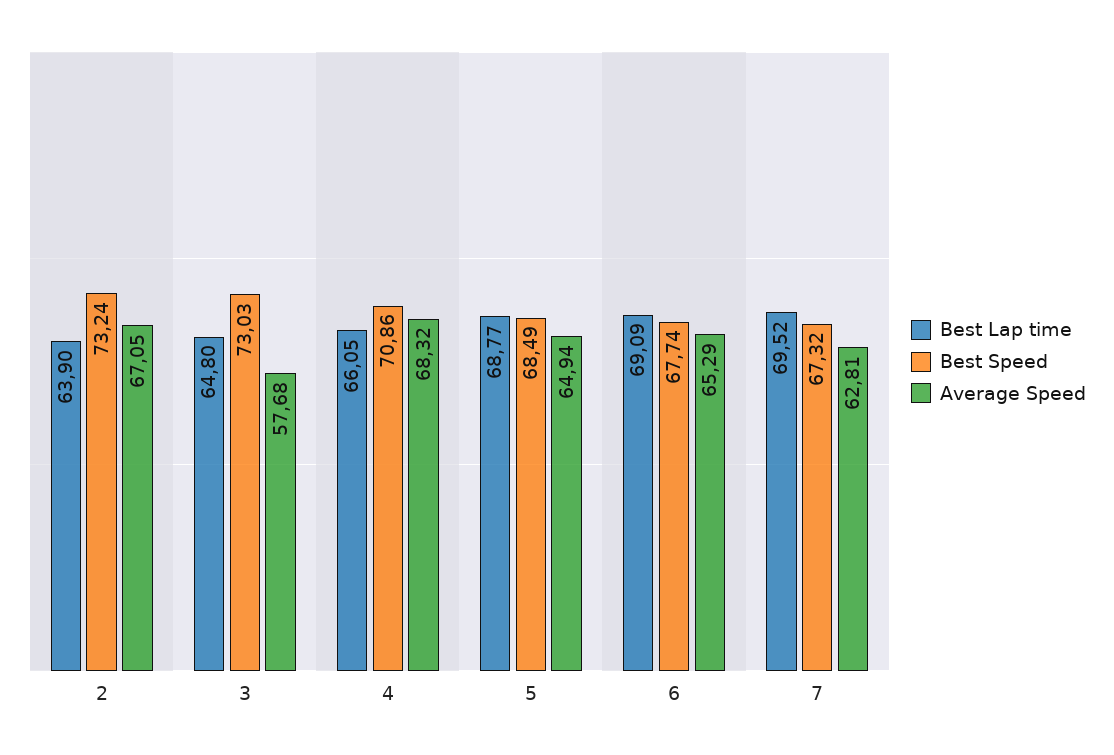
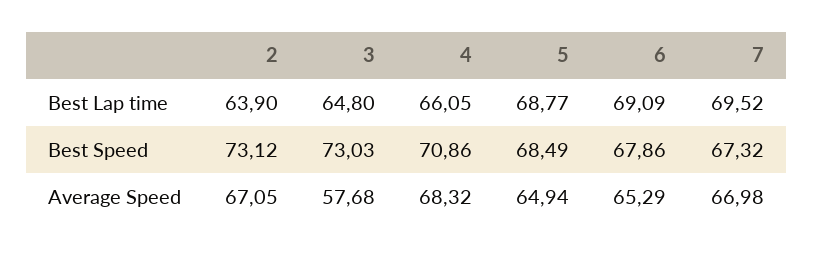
  {
    "Best Lap time": {
      "2": 63.9,
      "3": 64.8,
      "4": 66.05,
      "5": 68.77,
      "6": 69.09,
      "7": 69.52
    },
    "Best Speed": {
-     "2": 73.24,
+     "2": 73.12,
      "3": 73.03,
      "4": 70.86,
      "5": 68.49,
-     "6": 67.74,
+     "6": 67.86,
      "7": 67.32
    },
    "Average Speed": {
      "2": 67.05,
      "3": 57.68,
      "4": 68.32,
      "5": 64.94,
      "6": 65.29,
-     "7": 62.81
+     "7": 66.98
    }
  }

